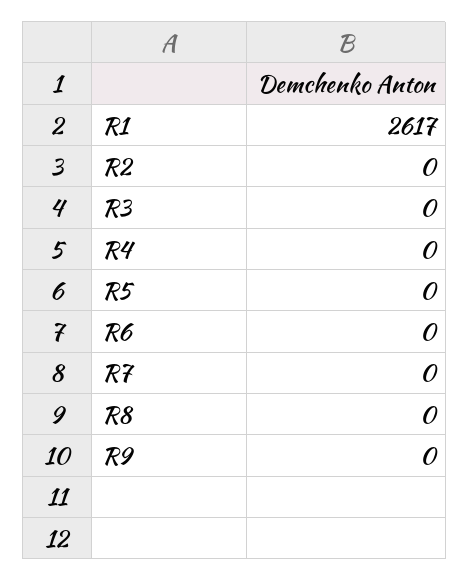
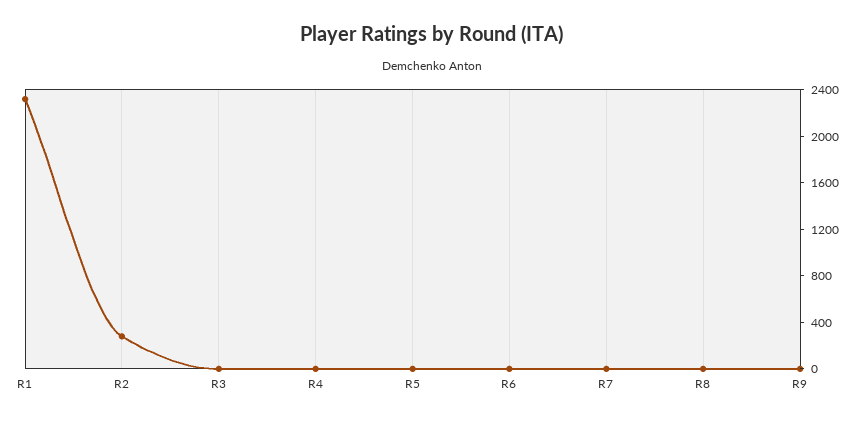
  {
-   "R1": 2617,
+   "R1": 2300,
-   "R2": 0,
+   "R2": 300,
    "R3": 0,
    "R4": 0,
    "R5": 0,
    "R6": 0,
    "R7": 0,
    "R8": 0,
    "R9": 0
  }

